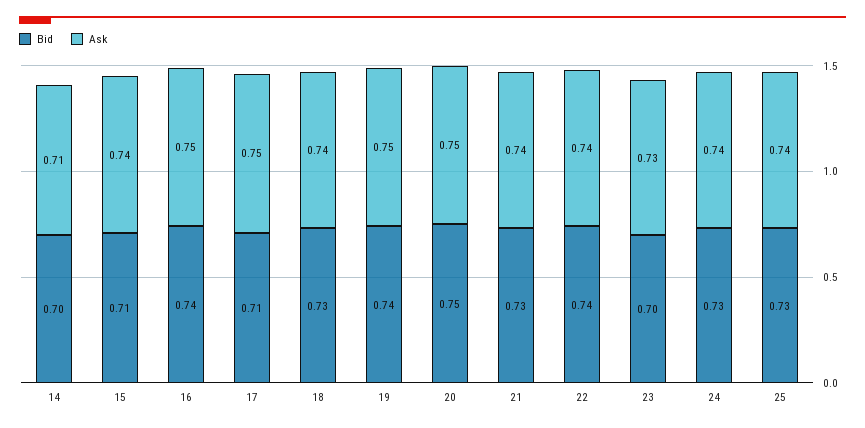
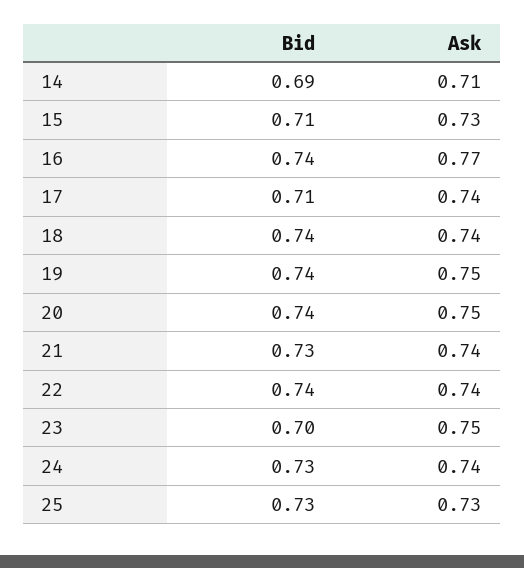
  {
    "Bid": {
-     "14": 0.7,
+     "14": 0.69,
      "15": 0.71,
      "16": 0.74,
      "17": 0.71,
-     "18": 0.73,
+     "18": 0.74,
      "19": 0.74,
-     "20": 0.75,
+     "20": 0.74,
      "21": 0.73,
      "22": 0.74,
      "23": 0.7,
      "24": 0.73,
      "25": 0.73
    },
    "Ask": {
      "14": 0.71,
-     "15": 0.74,
+     "15": 0.73,
-     "16": 0.75,
+     "16": 0.77,
-     "17": 0.75,
+     "17": 0.74,
      "18": 0.74,
      "19": 0.75,
      "20": 0.75,
      "21": 0.74,
      "22": 0.74,
-     "23": 0.73,
+     "23": 0.75,
      "24": 0.74,
-     "25": 0.74
+     "25": 0.73
    }
  }

